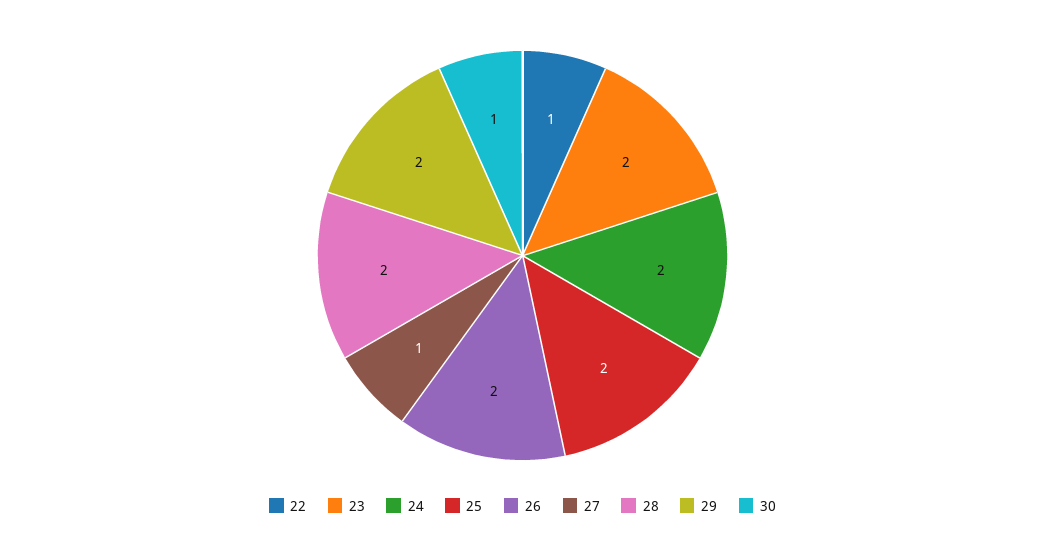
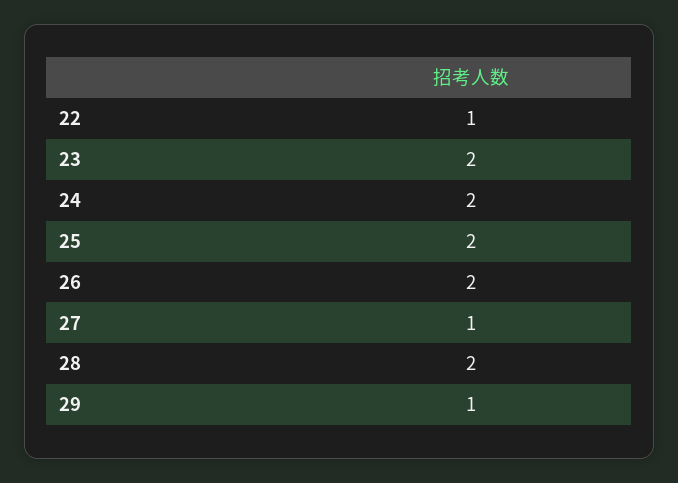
  {
    "22": 1,
    "23": 2,
    "24": 2,
    "25": 2,
    "26": 2,
    "27": 1,
    "28": 2,
-   "29": 2,
+   "29": 1
-   "30": 1
  }

